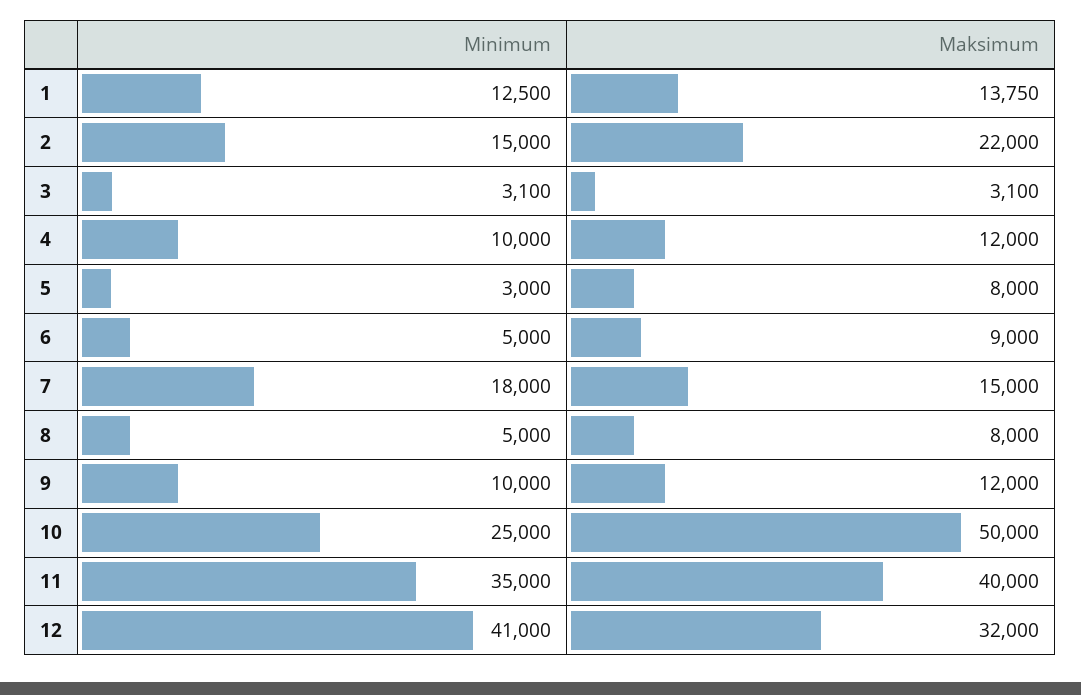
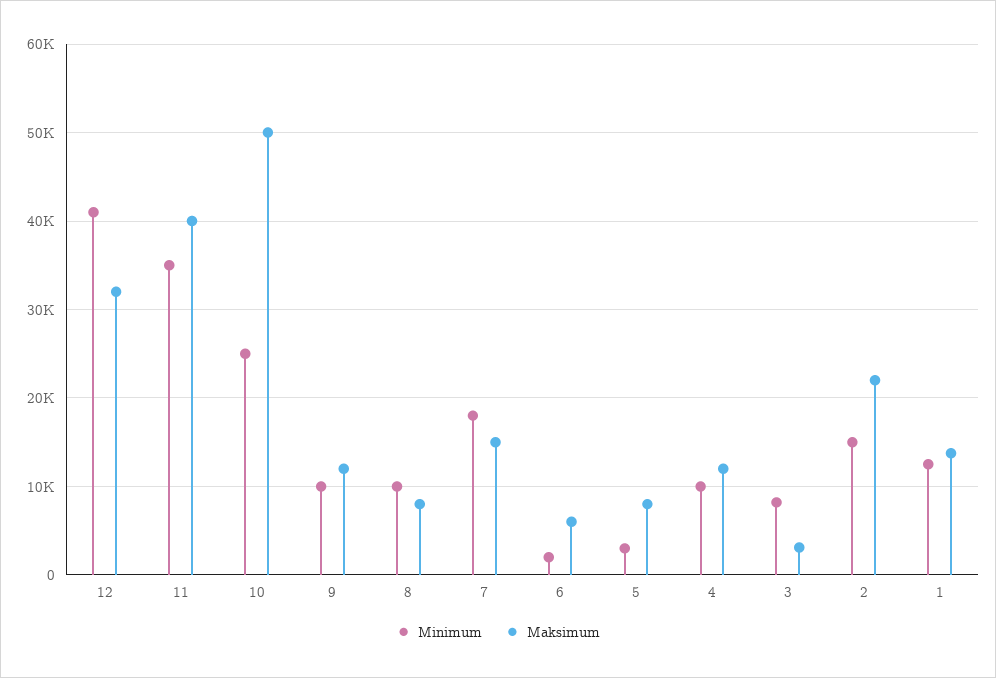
  {
    "Minimum": {
      "1": 12500,
      "2": 15000,
-     "3": 3100,
+     "3": 8000,
      "4": 10000,
      "5": 3000,
-     "6": 5000,
+     "6": 2000,
      "7": 18000,
-     "8": 5000,
+     "8": 10000,
      "9": 10000,
      "10": 25000,
      "11": 35000,
      "12": 41000
    },
    "Maksimum": {
      "1": 13750,
      "2": 22000,
      "3": 3100,
      "4": 12000,
      "5": 8000,
-     "6": 9000,
+     "6": 6000,
      "7": 15000,
      "8": 8000,
      "9": 12000,
      "10": 50000,
      "11": 40000,
      "12": 32000
    }
  }

